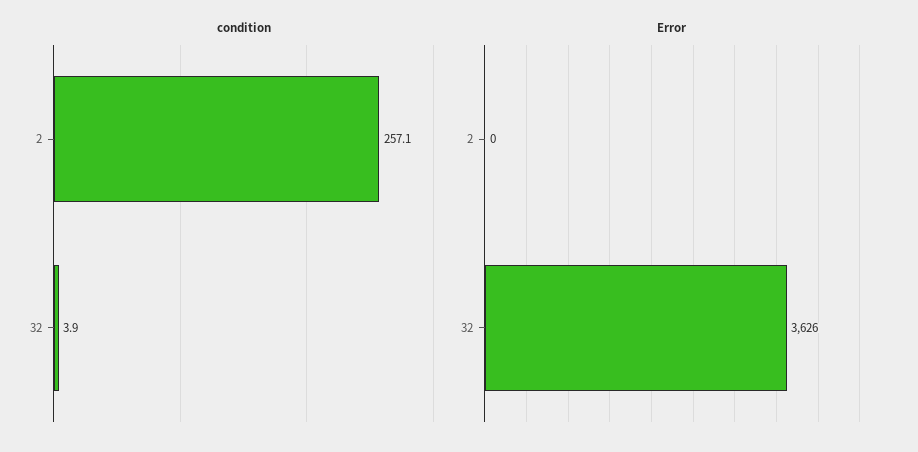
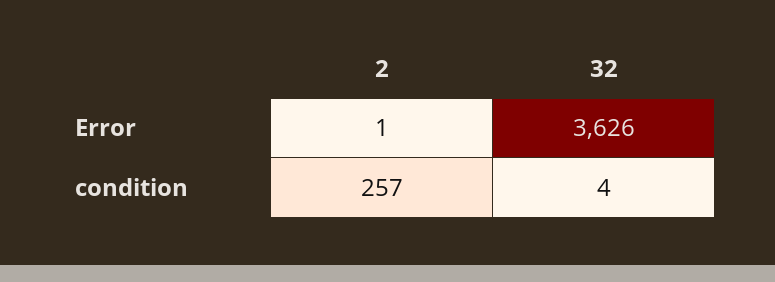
  {
    "condition": {
      "2": 257.1,
      "32": 3.9
    },
    "Error": {
-     "2": 0,
+     "2": 1,
      "32": 3626
    }
  }

